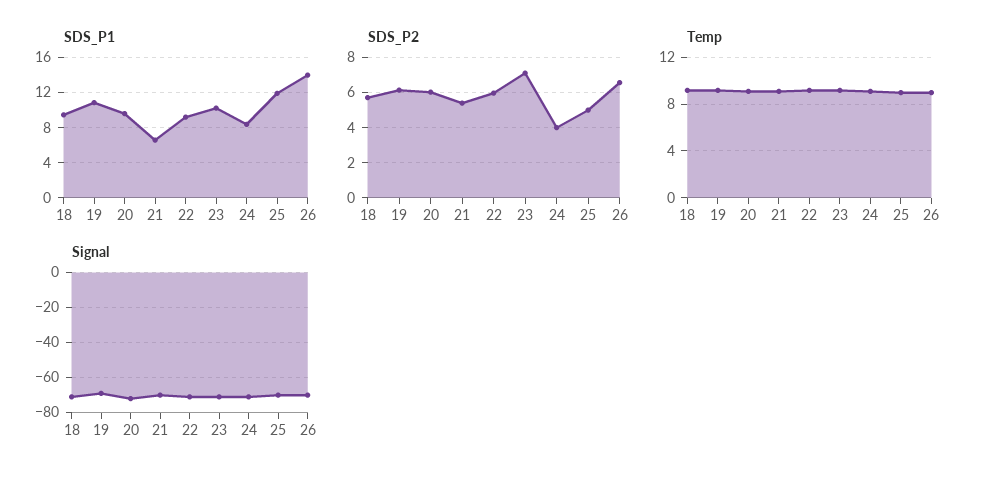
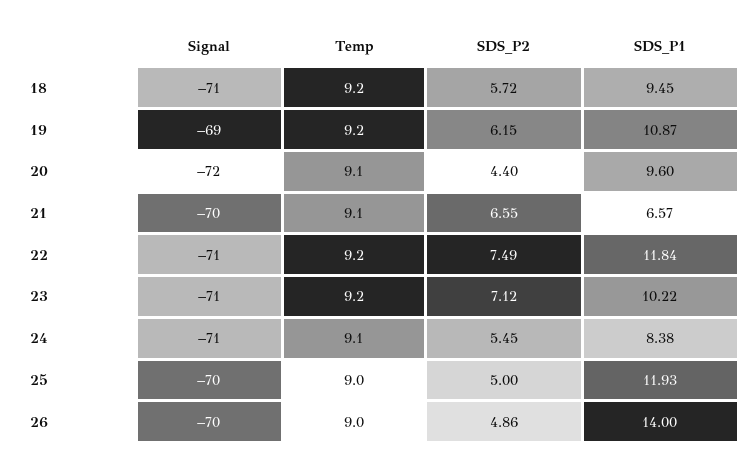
  {
    "SDS_P1": {
      "18": 9.45,
      "19": 10.87,
      "20": 9.6,
      "21": 6.57,
-     "22": 9,
+     "22": 11.84,
      "23": 10.22,
      "24": 8.38,
      "25": 11.93,
      "26": 14
    },
    "SDS_P2": {
      "18": 5.72,
      "19": 6.15,
-     "20": 6,
+     "20": 4.4,
-     "21": 5.5,
+     "21": 6.55,
-     "22": 6,
+     "22": 7.49,
      "23": 7.12,
-     "24": 4,
+     "24": 5.45,
      "25": 5,
-     "26": 6.5
+     "26": 4.86
    },
    "Temp": {
      "18": 9.2,
      "19": 9.2,
      "20": 9.1,
      "21": 9.1,
      "22": 9.2,
      "23": 9.2,
      "24": 9.1,
      "25": 9,
      "26": 9
    },
    "Signal": {
      "18": -71,
      "19": -69,
      "20": -72,
      "21": -70,
      "22": -71,
      "23": -71,
      "24": -71,
      "25": -70,
      "26": -70
    }
  }

